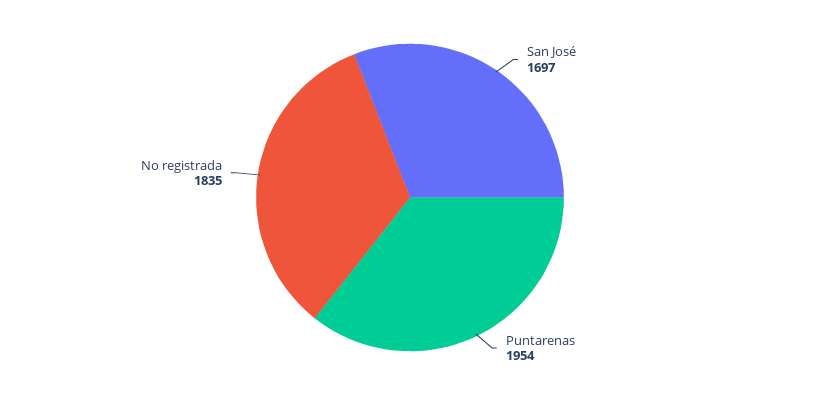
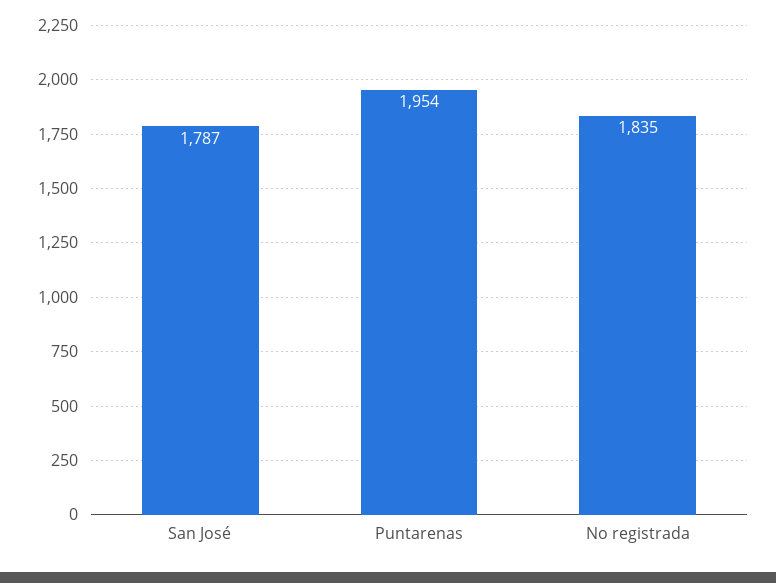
  {
-   "San José": 1697,
+   "San José": 1787,
    "Puntarenas": 1954,
    "No registrada": 1835
  }

